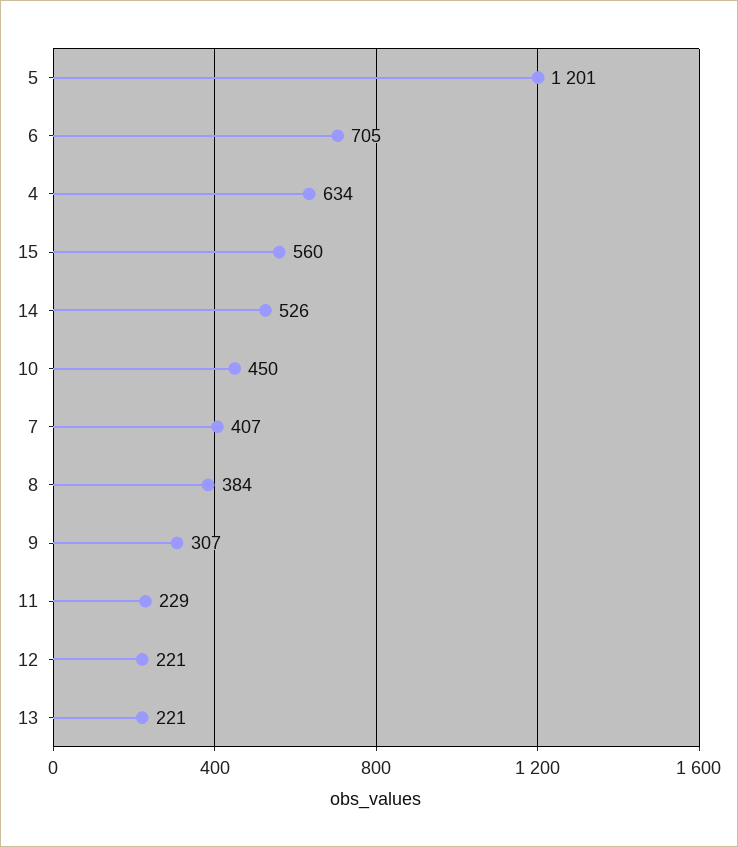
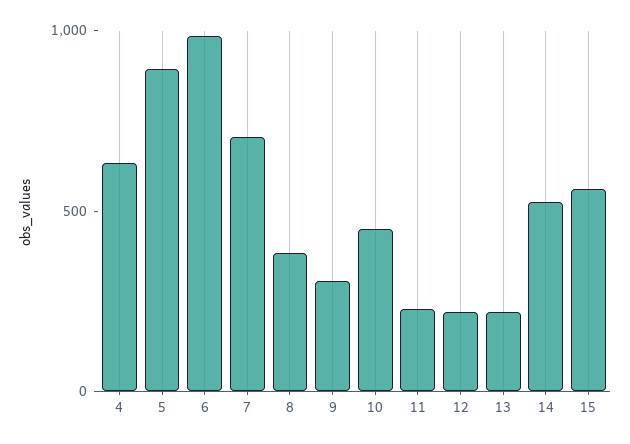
  {
-   "5": 1201,
+   "5": 900,
-   "6": 705,
+   "6": 1000,
    "4": 634,
    "15": 560,
    "14": 526,
    "10": 450,
-   "7": 407,
+   "7": 700,
    "8": 384,
    "9": 307,
    "11": 229,
    "12": 221,
    "13": 221
  }

